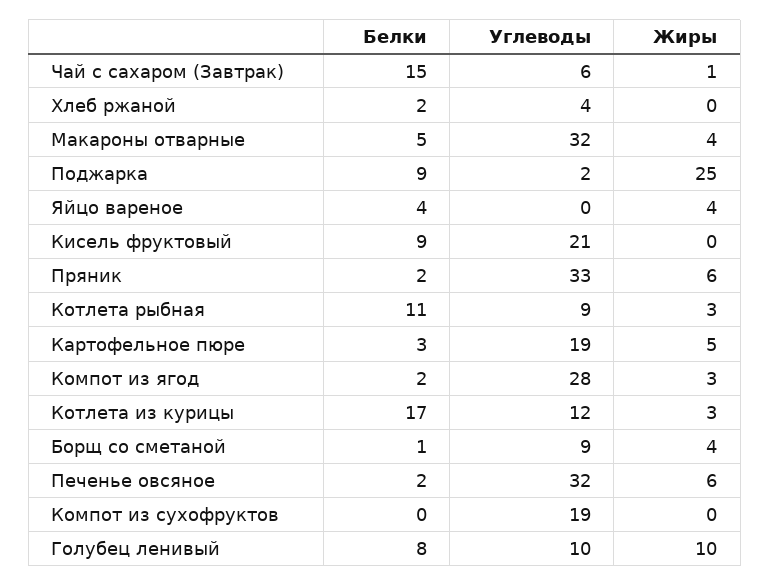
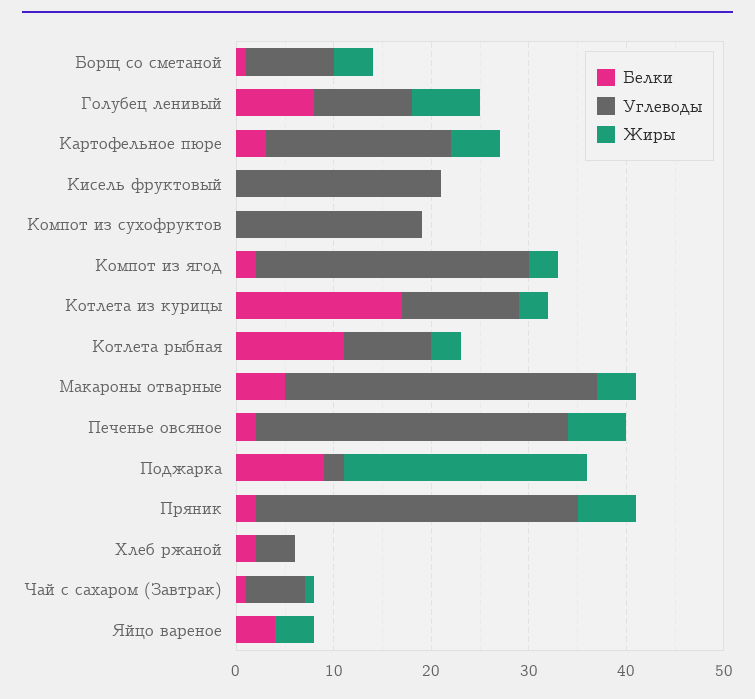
  {
    "Белки": {
-     "Чай с сахаром (Завтрак)": 15,
+     "Чай с сахаром (Завтрак)": 1,
      "Хлеб ржаной": 2,
      "Макароны отварные": 5,
      "Поджарка": 9,
      "Яйцо вареное": 4,
-     "Кисель фруктовый": 9,
+     "Кисель фруктовый": 0,
      "Пряник": 2,
      "Котлета рыбная": 11,
      "Картофельное пюре": 3,
      "Компот из ягод": 2,
      "Котлета из курицы": 17,
      "Борщ со сметаной": 1,
      "Печенье овсяное": 2,
      "Компот из сухофруктов": 0,
      "Голубец ленивый": 8
    },
    "Углеводы": {
      "Чай с сахаром (Завтрак)": 6,
      "Хлеб ржаной": 4,
      "Макароны отварные": 32,
      "Поджарка": 2,
      "Яйцо вареное": 0,
      "Кисель фруктовый": 21,
      "Пряник": 33,
      "Котлета рыбная": 9,
      "Картофельное пюре": 19,
      "Компот из ягод": 28,
      "Котлета из курицы": 12,
      "Борщ со сметаной": 9,
      "Печенье овсяное": 32,
      "Компот из сухофруктов": 19,
      "Голубец ленивый": 10
    },
    "Жиры": {
      "Чай с сахаром (Завтрак)": 1,
      "Хлеб ржаной": 0,
      "Макароны отварные": 4,
      "Поджарка": 25,
      "Яйцо вареное": 4,
      "Кисель фруктовый": 0,
      "Пряник": 6,
      "Котлета рыбная": 3,
      "Картофельное пюре": 5,
      "Компот из ягод": 3,
      "Котлета из курицы": 3,
      "Борщ со сметаной": 4,
      "Печенье овсяное": 6,
      "Компот из сухофруктов": 0,
-     "Голубец ленивый": 10
+     "Голубец ленивый": 7
    }
  }

